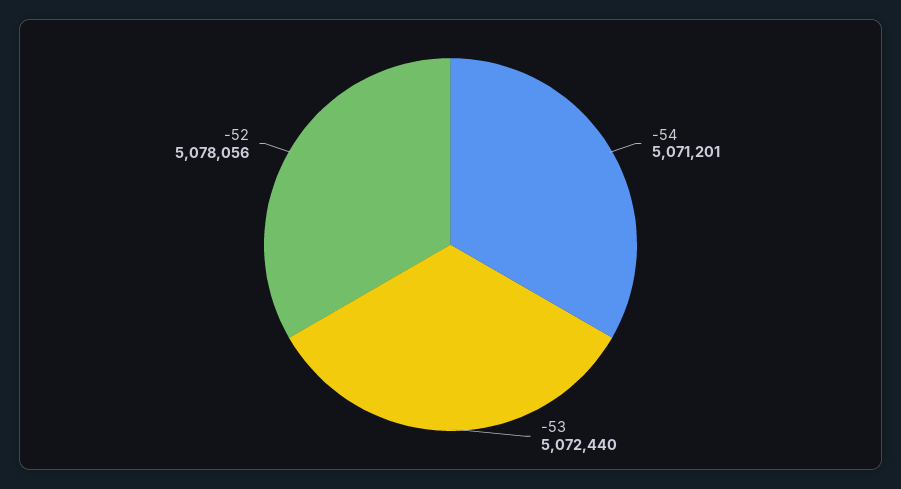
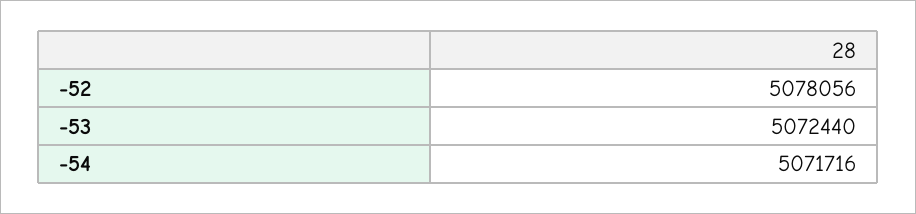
  {
-   "-54": 5071201,
+   "-54": 5071716,
    "-53": 5072440,
    "-52": 5078056
  }

